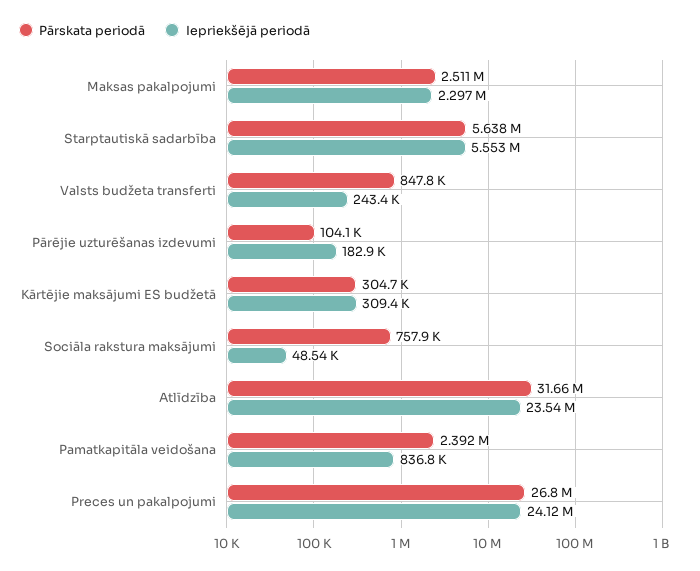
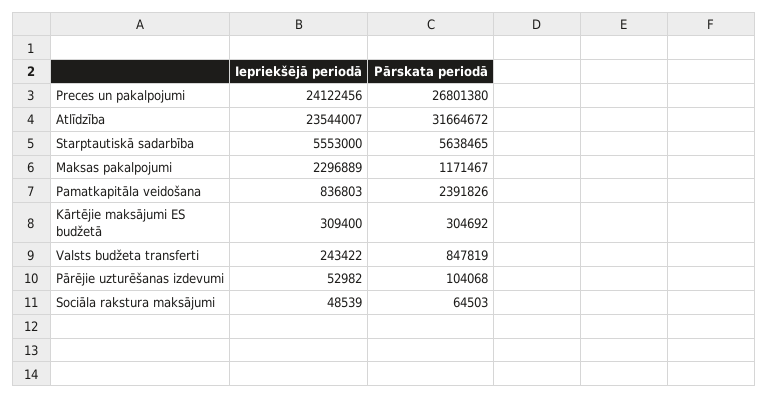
  {
    "Pārskata periodā": {
-     "Maksas pakalpojumi": 2511000,
+     "Maksas pakalpojumi": 1171467,
      "Starptautiskā sadarbība": 5638465,
      "Valsts budžeta transferti": 847819,
      "Pārējie uzturēšanas izdevumi": 104068,
      "Kārtējie maksājumi ES budžetā": 304692,
-     "Sociāla rakstura maksājumi": 757900,
+     "Sociāla rakstura maksājumi": 64503,
      "Atlīdzība": 31664672,
      "Pamatkapitāla veidošana": 2391826,
      "Preces un pakalpojumi": 26801380
    },
    "Iepriekšējā periodā": {
      "Maksas pakalpojumi": 2296889,
      "Starptautiskā sadarbība": 5553000,
      "Valsts budžeta transferti": 243422,
-     "Pārējie uzturēšanas izdevumi": 182900,
+     "Pārējie uzturēšanas izdevumi": 52982,
      "Kārtējie maksājumi ES budžetā": 309400,
      "Sociāla rakstura maksājumi": 48539,
      "Atlīdzība": 23544007,
      "Pamatkapitāla veidošana": 836803,
      "Preces un pakalpojumi": 24122456
    }
  }

